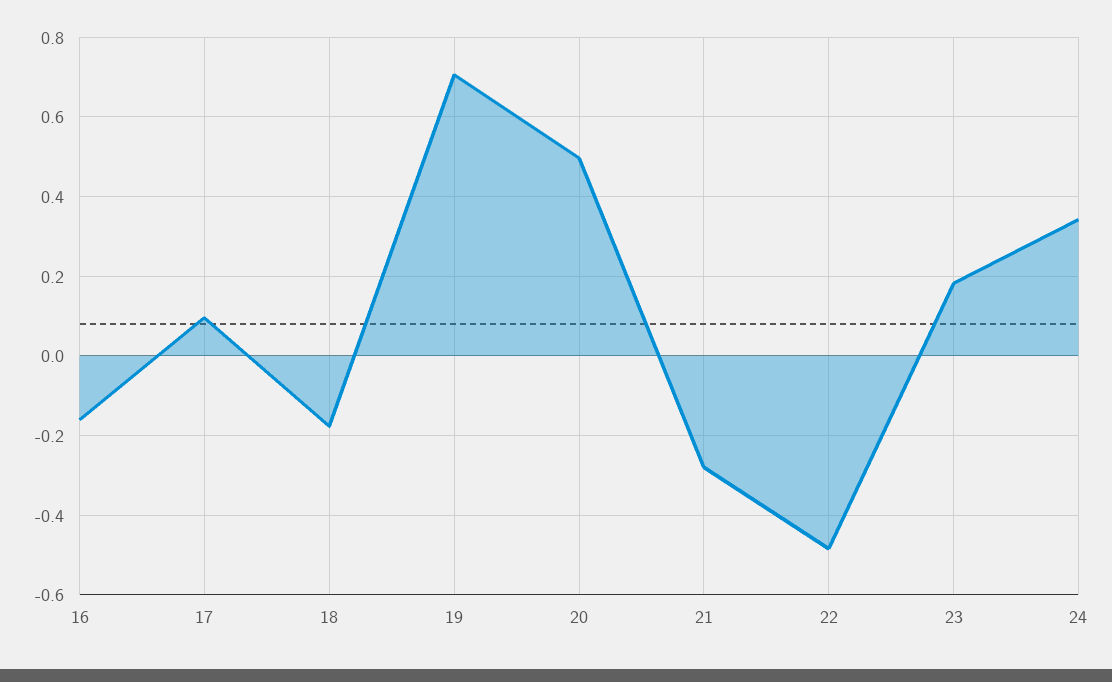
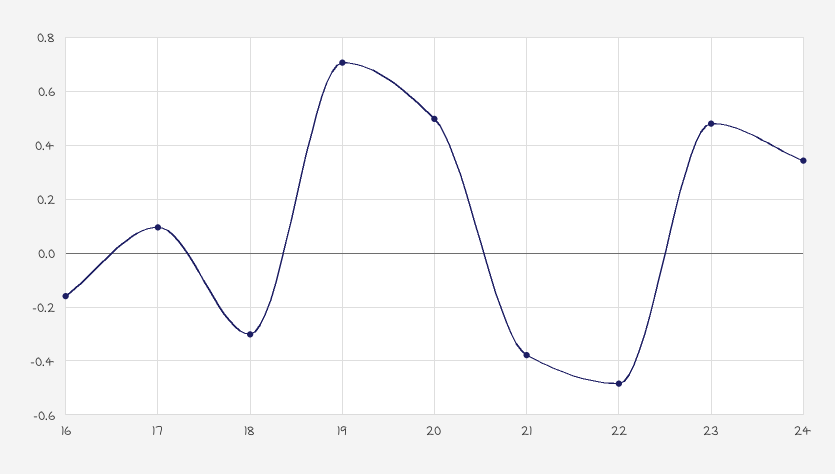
  {
    "16": -0.16,
    "17": 0.1,
-   "18": -0.18,
+   "18": -0.3,
    "19": 0.7,
    "20": 0.5,
-   "21": -0.28,
+   "21": -0.375,
    "22": -0.48,
-   "23": 0.18,
+   "23": 0.475,
    "24": 0.34
  }

